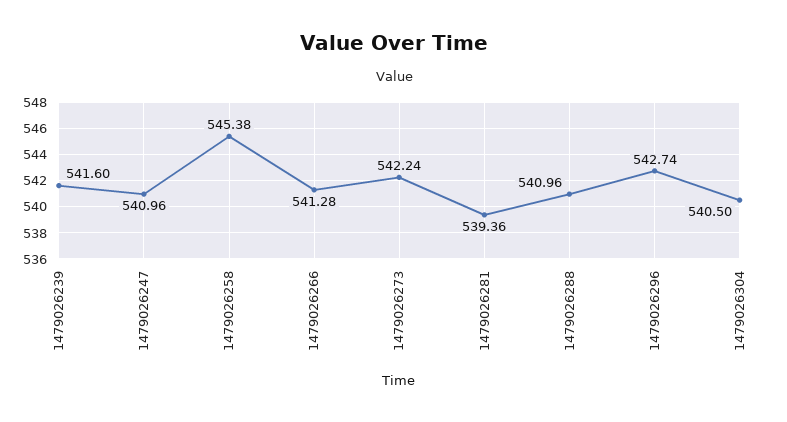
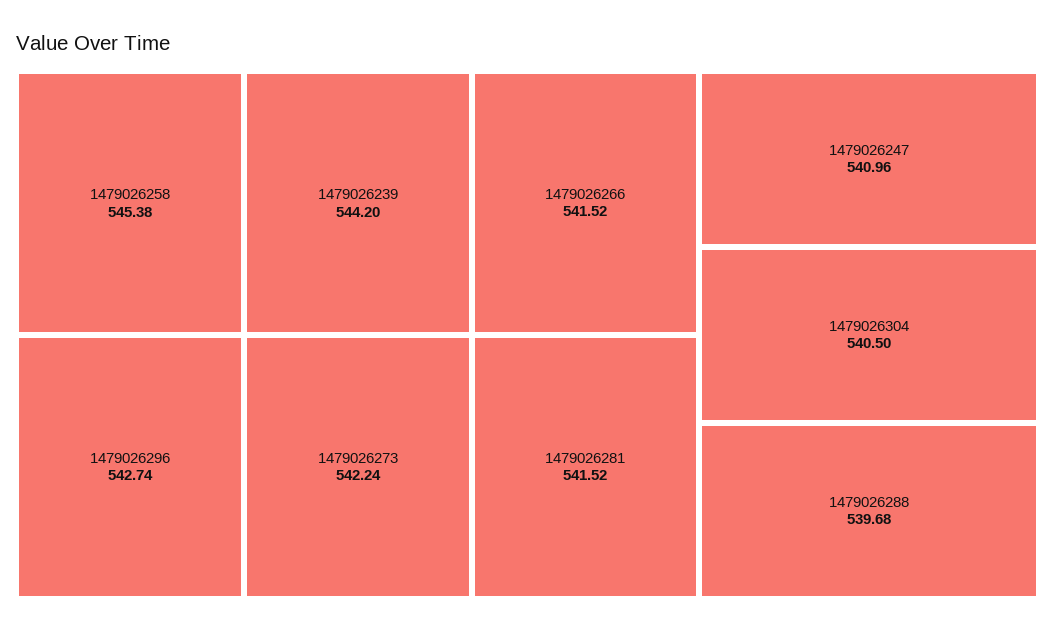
  {
-   "1479026239": 541.6,
+   "1479026239": 544.2,
    "1479026247": 540.96,
    "1479026258": 545.38,
-   "1479026266": 541.28,
+   "1479026266": 541.52,
    "1479026273": 542.24,
-   "1479026281": 539.36,
+   "1479026281": 541.52,
-   "1479026288": 540.96,
+   "1479026288": 539.68,
    "1479026296": 542.74,
    "1479026304": 540.5
  }

